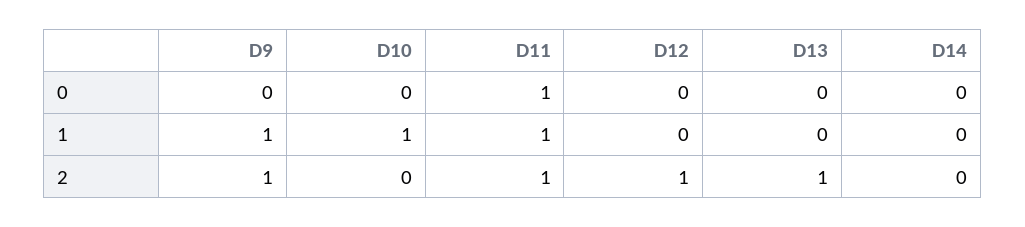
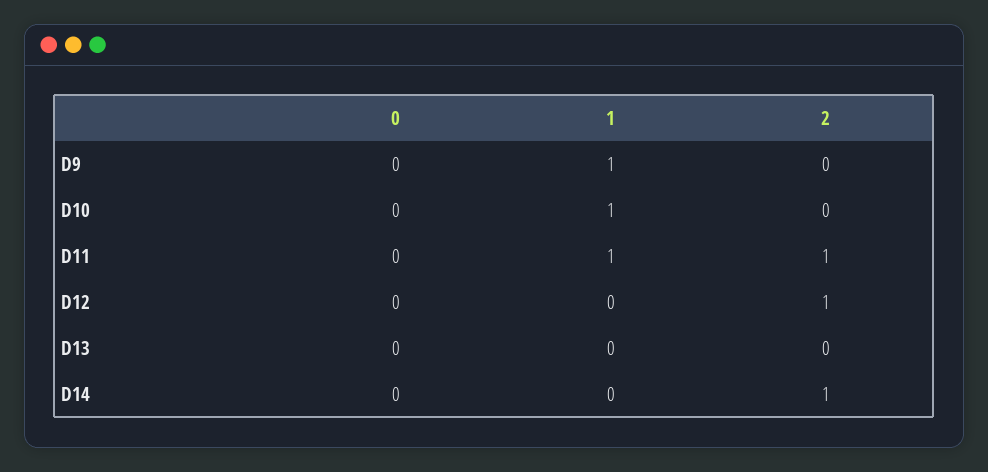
  {
    "D9": {
      "0": 0,
      "1": 1,
-     "2": 1
+     "2": 0
    },
    "D10": {
      "0": 0,
      "1": 1,
      "2": 0
    },
    "D11": {
-     "0": 1,
+     "0": 0,
      "1": 1,
      "2": 1
    },
    "D12": {
      "0": 0,
      "1": 0,
      "2": 1
    },
    "D13": {
      "0": 0,
      "1": 0,
-     "2": 1
+     "2": 0
    },
    "D14": {
      "0": 0,
      "1": 0,
-     "2": 0
+     "2": 1
    }
  }

